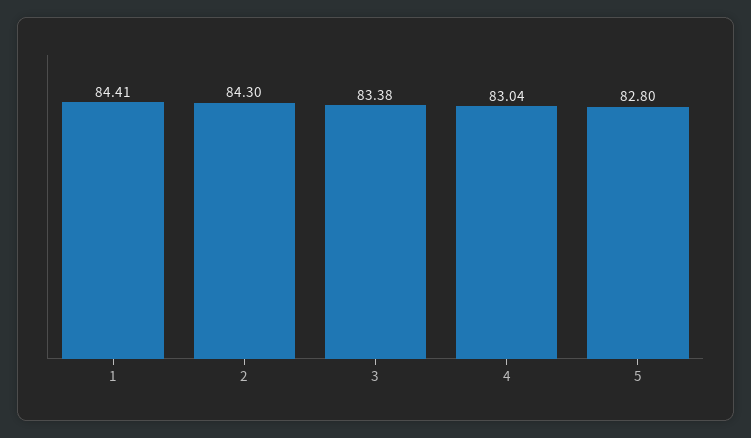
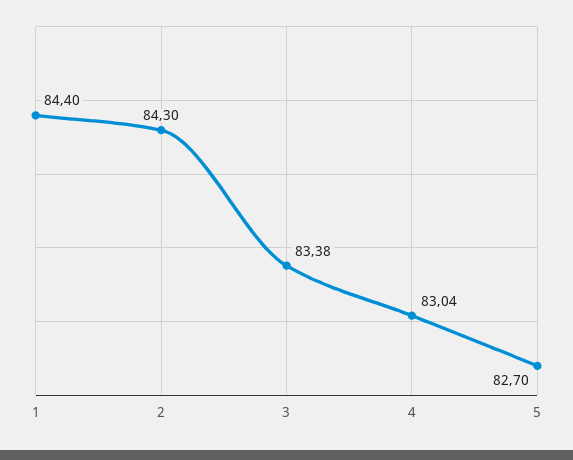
  {
-   "1": 84.41,
+   "1": 84.4,
    "2": 84.3,
    "3": 83.38,
    "4": 83.04,
-   "5": 82.8
+   "5": 82.7
  }

